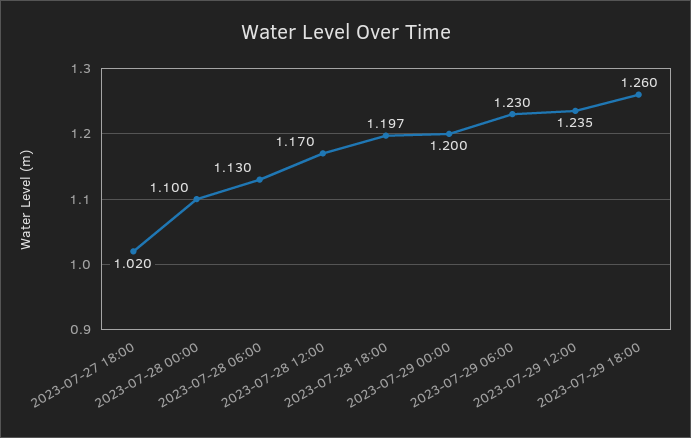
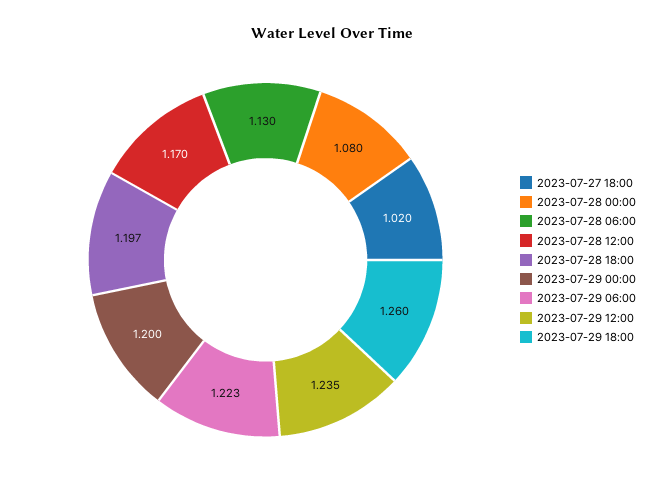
  {
    "2023-07-27 18:00": 1.02,
-   "2023-07-28 00:00": 1.1,
+   "2023-07-28 00:00": 1.08,
    "2023-07-28 06:00": 1.13,
    "2023-07-28 12:00": 1.17,
    "2023-07-28 18:00": 1.197,
    "2023-07-29 00:00": 1.2,
-   "2023-07-29 06:00": 1.23,
+   "2023-07-29 06:00": 1.223,
    "2023-07-29 12:00": 1.235,
    "2023-07-29 18:00": 1.26
  }

